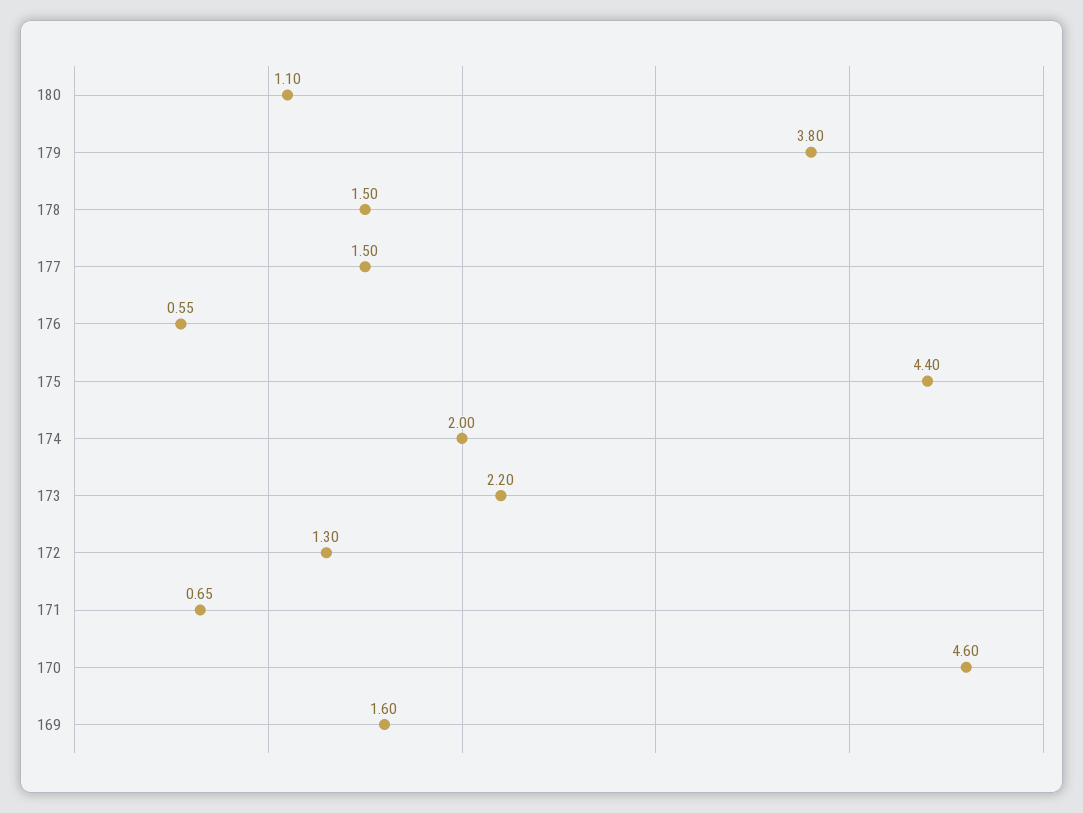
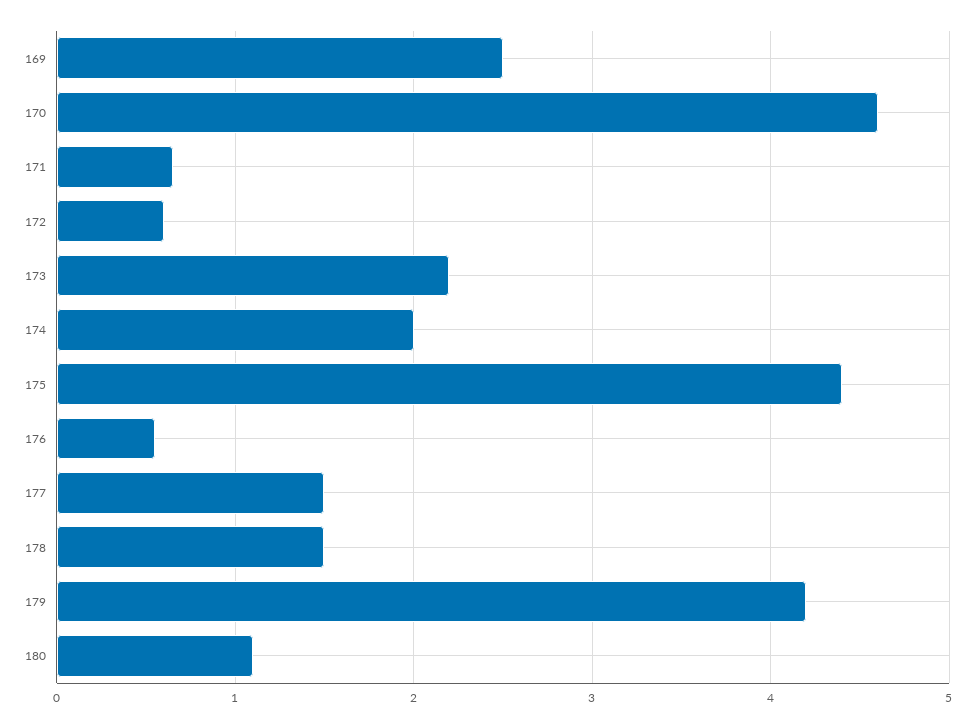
  {
    "180": 1.1,
-   "179": 3.8,
+   "179": 4.2,
    "178": 1.5,
    "177": 1.5,
    "176": 0.55,
    "175": 4.4,
    "174": 2,
    "173": 2.2,
-   "172": 1.3,
+   "172": 0.6,
    "171": 0.65,
    "170": 4.6,
-   "169": 1.6
+   "169": 2.5
  }

